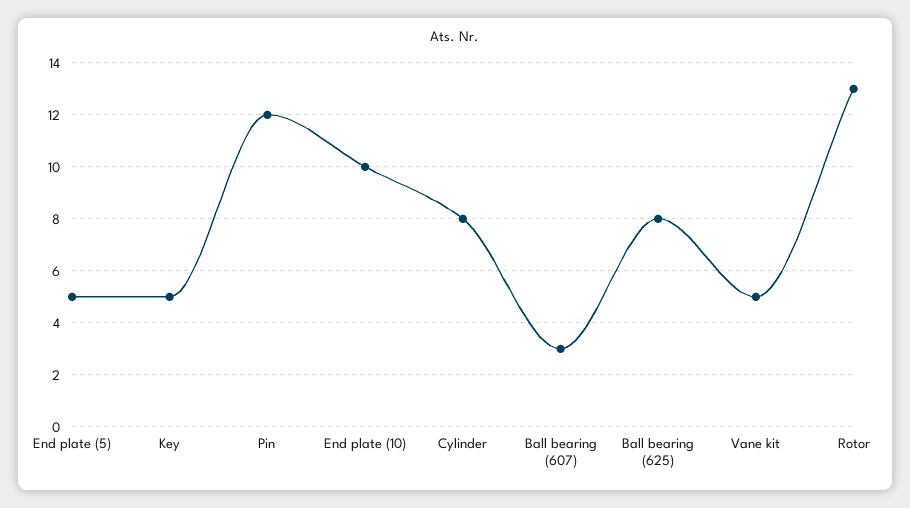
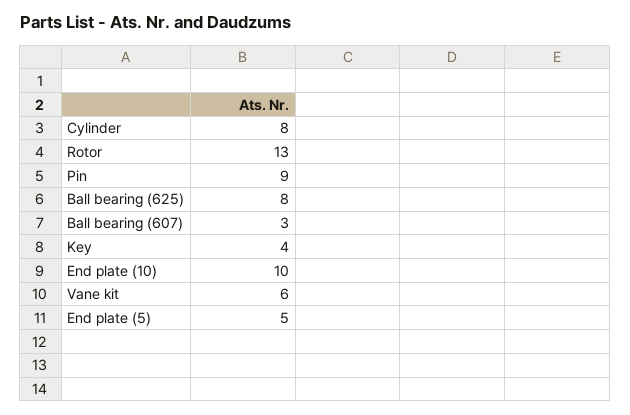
  {
    "End plate (5)": 5,
-   "Key": 5,
+   "Key": 4,
-   "Pin": 12,
+   "Pin": 9,
    "End plate (10)": 10,
    "Cylinder": 8,
    "Ball bearing (607)": 3,
    "Ball bearing (625)": 8,
-   "Vane kit": 5,
+   "Vane kit": 6,
    "Rotor": 13
  }

